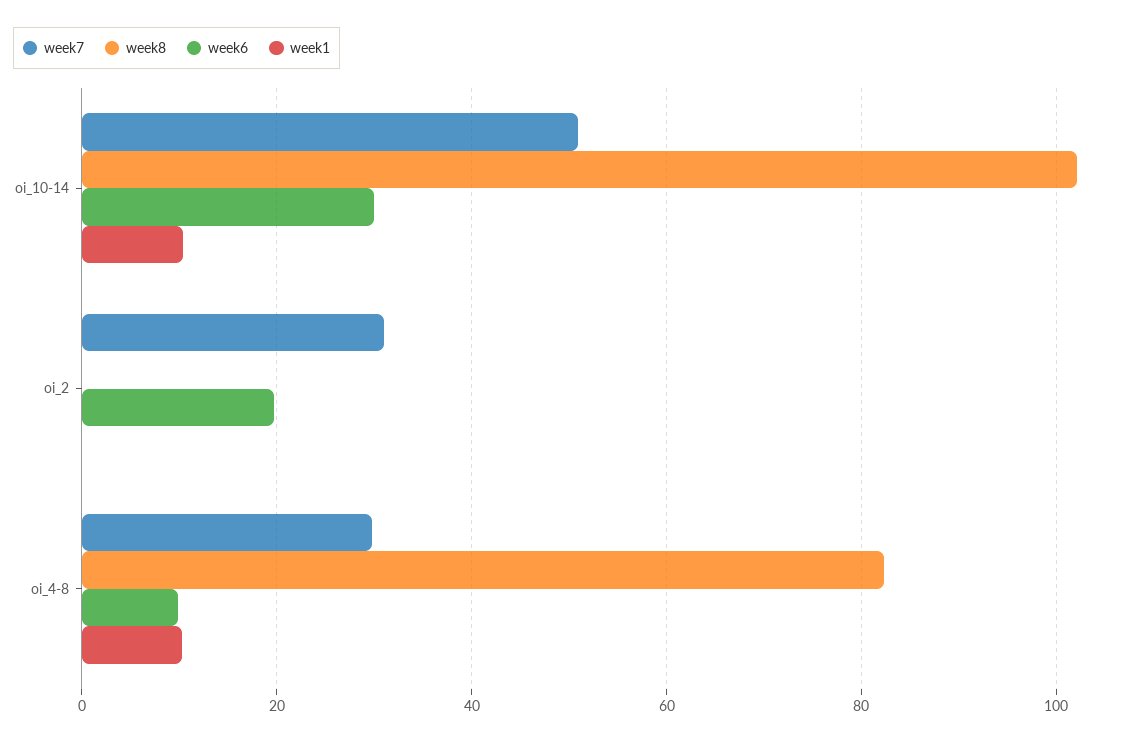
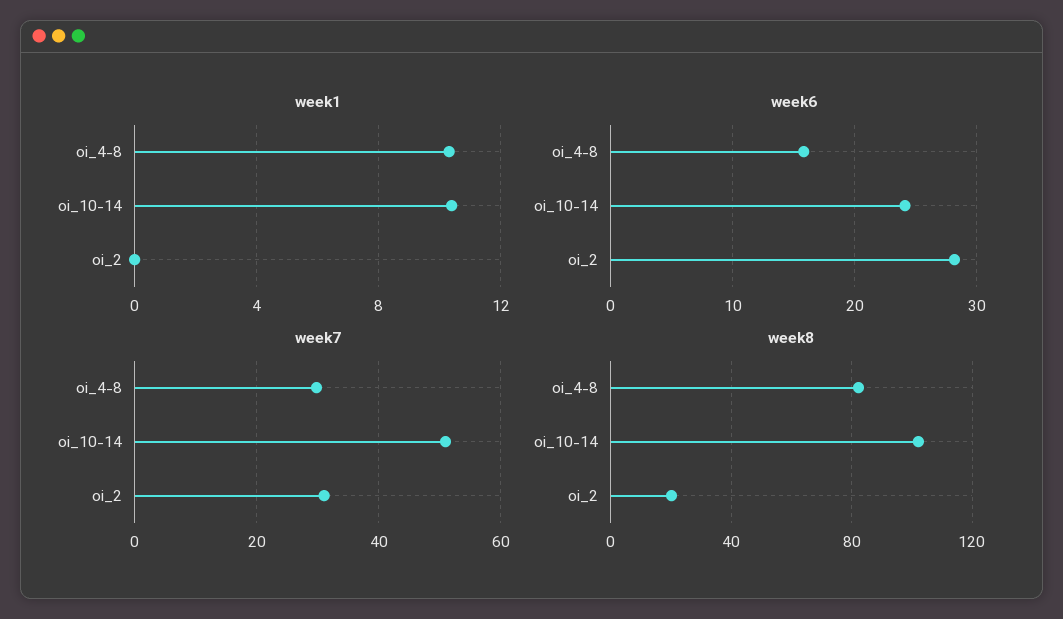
  {
    "week7": {
      "oi_10-14": 50,
      "oi_2": 32,
      "oi_4-8": 30
    },
    "week8": {
      "oi_10-14": 102,
-     "oi_2": 0,
+     "oi_2": 20,
      "oi_4-8": 82
    },
    "week6": {
-     "oi_10-14": 30,
+     "oi_10-14": 24,
-     "oi_2": 20,
+     "oi_2": 28,
-     "oi_4-8": 10
+     "oi_4-8": 16
    },
    "week1": {
      "oi_10-14": 10.5,
      "oi_2": 0,
      "oi_4-8": 10.5
    }
  }

